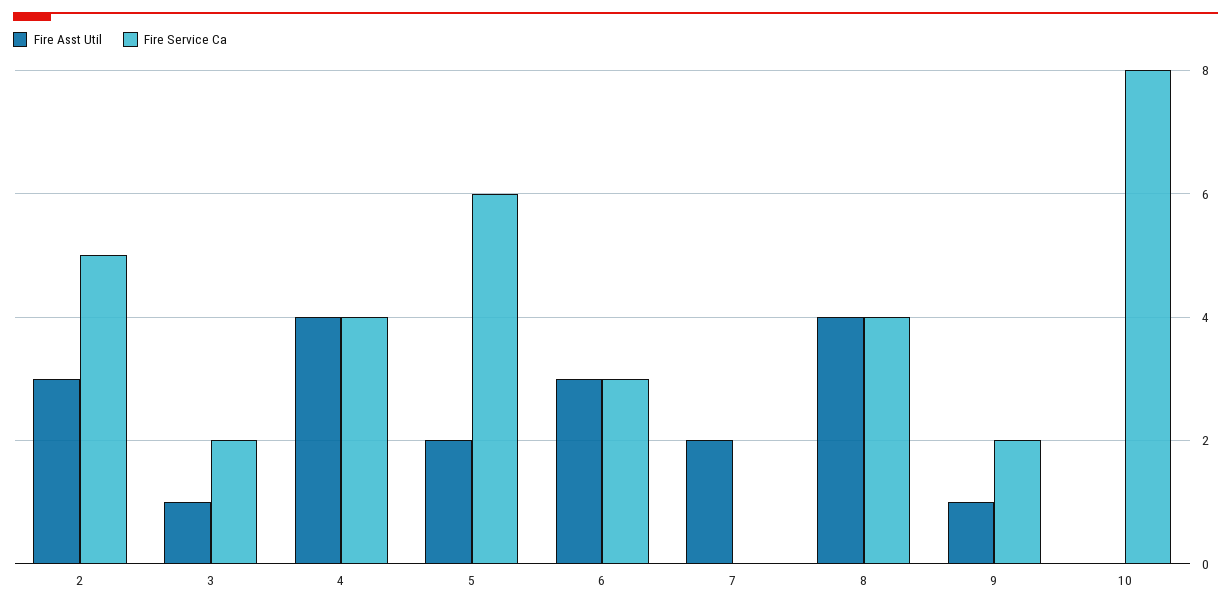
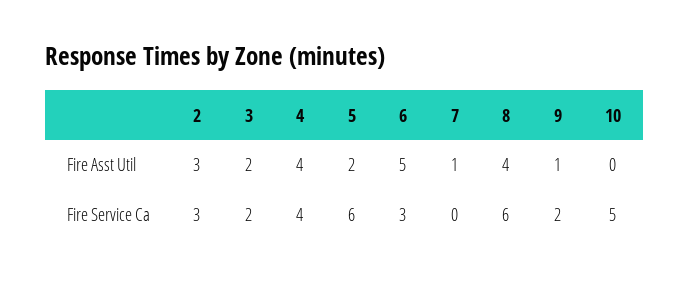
  {
    "Fire Asst Util": {
      "2": 3,
-     "3": 1,
+     "3": 2,
      "4": 4,
      "5": 2,
-     "6": 3,
+     "6": 5,
-     "7": 2,
+     "7": 1,
      "8": 4,
      "9": 1,
      "10": 0
    },
    "Fire Service Ca": {
-     "2": 5,
+     "2": 3,
      "3": 2,
      "4": 4,
      "5": 6,
      "6": 3,
      "7": 0,
-     "8": 4,
+     "8": 6,
      "9": 2,
-     "10": 8
+     "10": 5
    }
  }

